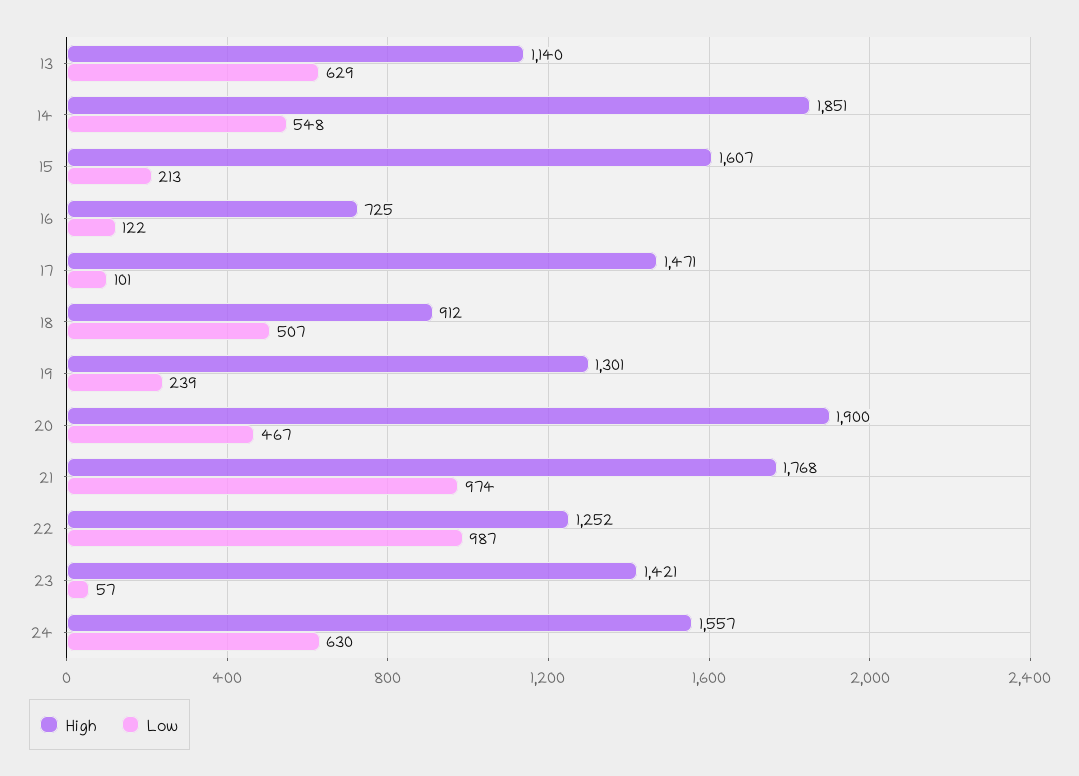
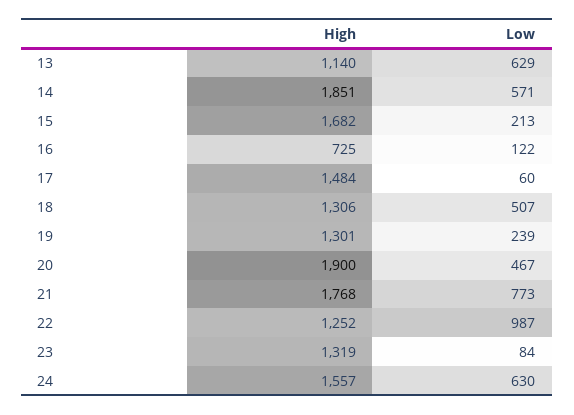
  {
    "High": {
      "13": 1140,
      "14": 1851,
-     "15": 1607,
+     "15": 1682,
      "16": 725,
-     "17": 1471,
+     "17": 1484,
-     "18": 912,
+     "18": 1306,
      "19": 1301,
      "20": 1900,
      "21": 1768,
      "22": 1252,
-     "23": 1421,
+     "23": 1319,
      "24": 1557
    },
    "Low": {
      "13": 629,
-     "14": 548,
+     "14": 571,
      "15": 213,
      "16": 122,
-     "17": 101,
+     "17": 60,
      "18": 507,
      "19": 239,
      "20": 467,
-     "21": 974,
+     "21": 773,
      "22": 987,
-     "23": 57,
+     "23": 84,
      "24": 630
    }
  }

